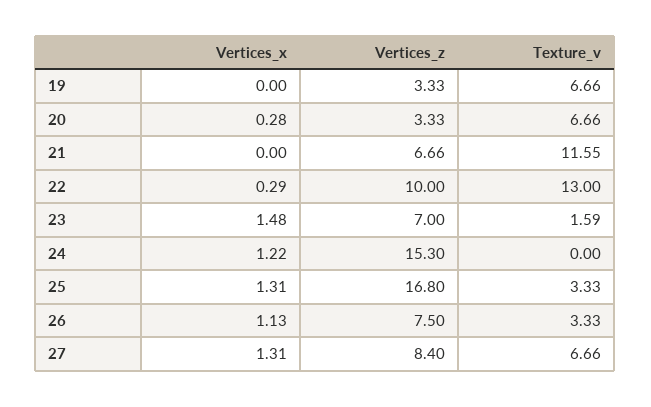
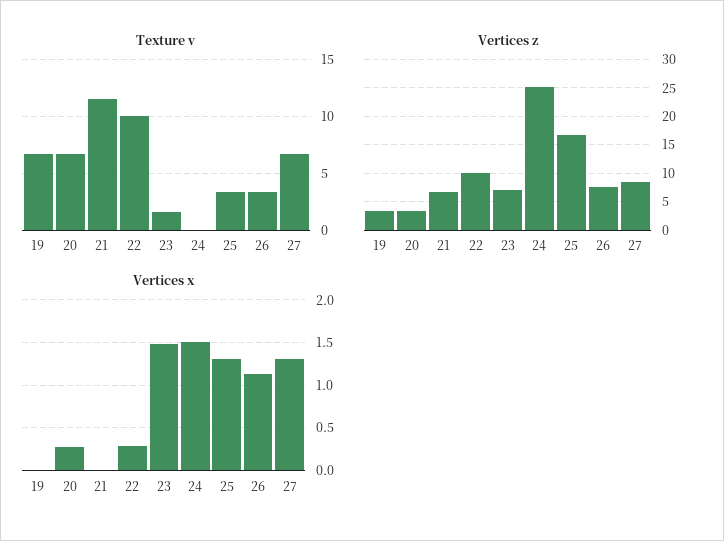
  {
    "Vertices_x": {
      "19": 0,
      "20": 0.28,
      "21": 0,
      "22": 0.29,
      "23": 1.48,
-     "24": 1.22,
+     "24": 1.5,
      "25": 1.31,
      "26": 1.13,
      "27": 1.31
    },
    "Vertices_z": {
      "19": 3.33,
      "20": 3.33,
      "21": 6.66,
      "22": 10,
      "23": 7,
-     "24": 15.3,
+     "24": 25,
      "25": 16.8,
      "26": 7.5,
      "27": 8.4
    },
    "Texture_v": {
      "19": 6.66,
      "20": 6.66,
      "21": 11.55,
-     "22": 13,
+     "22": 10,
      "23": 1.59,
      "24": 0,
      "25": 3.33,
      "26": 3.33,
      "27": 6.66
    }
  }

